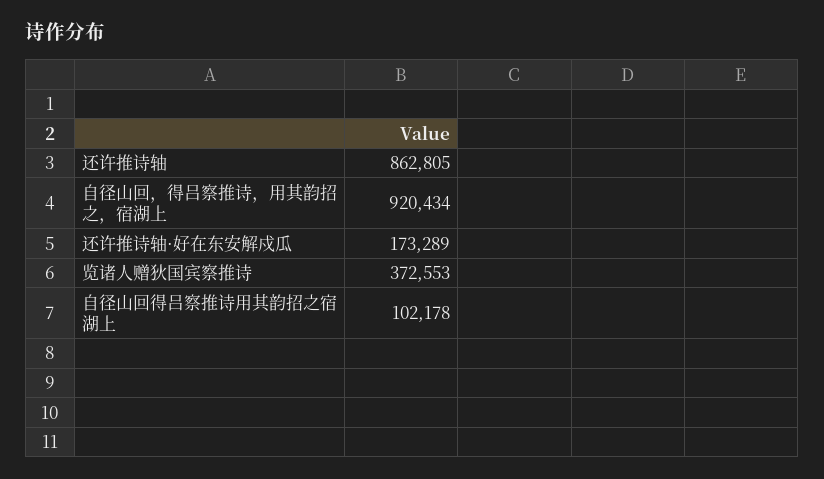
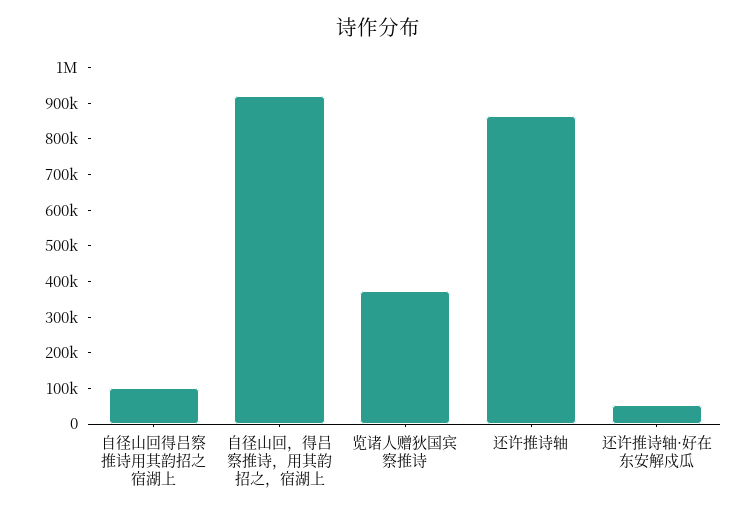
  {
    "还许推诗轴": 862805,
    "自径山回，得吕察推诗，用其韵招之，宿湖上": 920434,
-   "还许推诗轴·好在东安解戍瓜": 173289,
+   "还许推诗轴·好在东安解戍瓜": 50000,
    "览诸人赠狄国宾察推诗": 372553,
    "自径山回得吕察推诗用其韵招之宿湖上": 102178
  }

